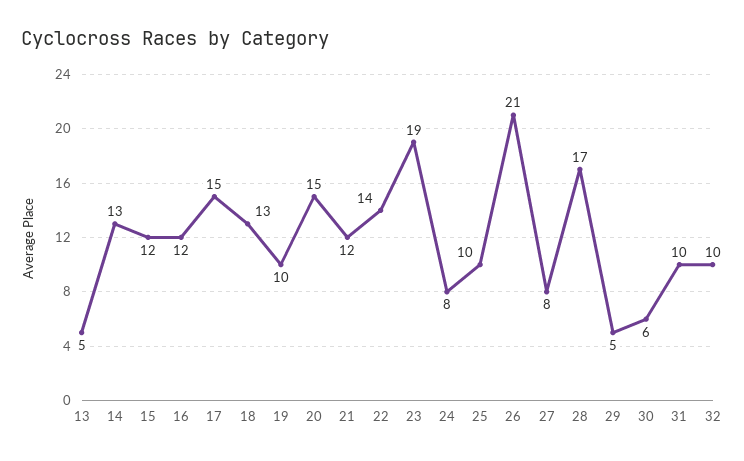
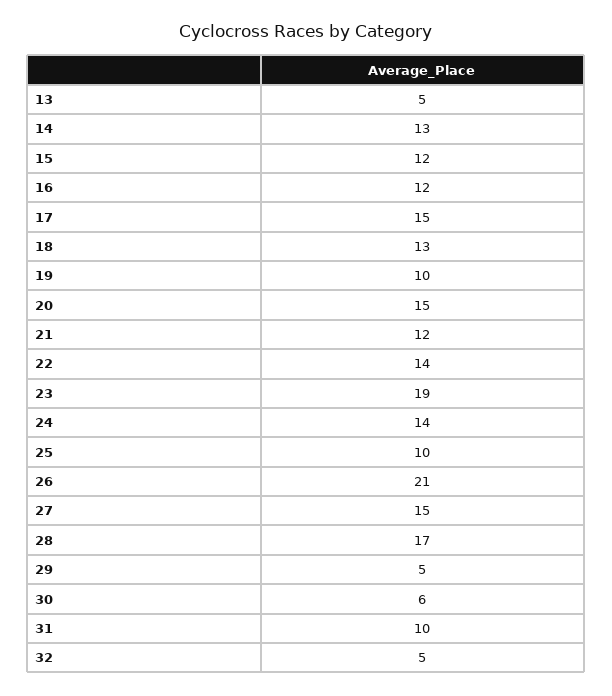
  {
    "13": 5,
    "14": 13,
    "15": 12,
    "16": 12,
    "17": 15,
    "18": 13,
    "19": 10,
    "20": 15,
    "21": 12,
    "22": 14,
    "23": 19,
-   "24": 8,
+   "24": 14,
    "25": 10,
    "26": 21,
-   "27": 8,
+   "27": 15,
    "28": 17,
    "29": 5,
    "30": 6,
    "31": 10,
-   "32": 10
+   "32": 5
  }

